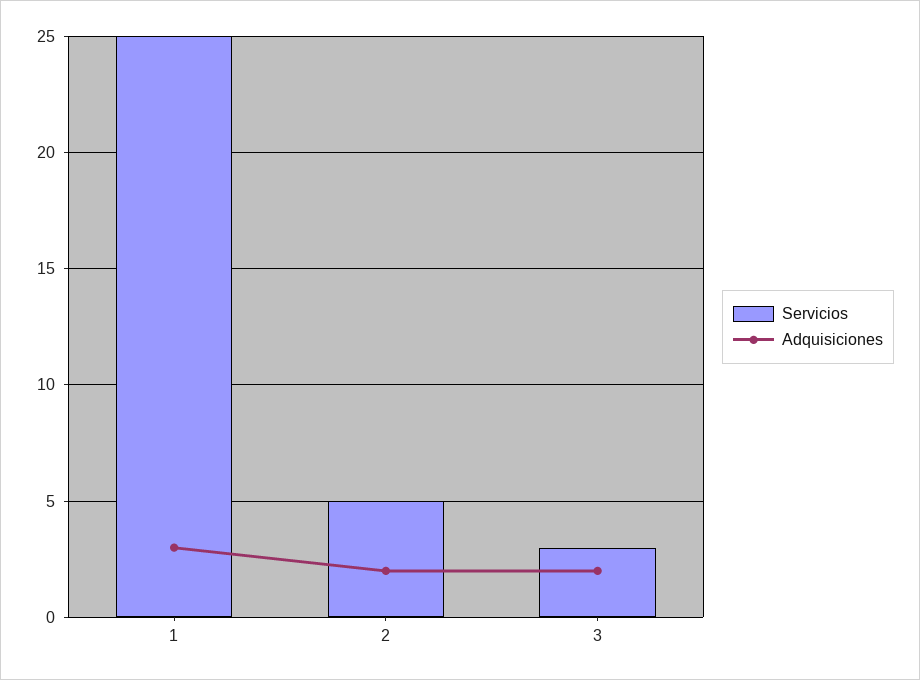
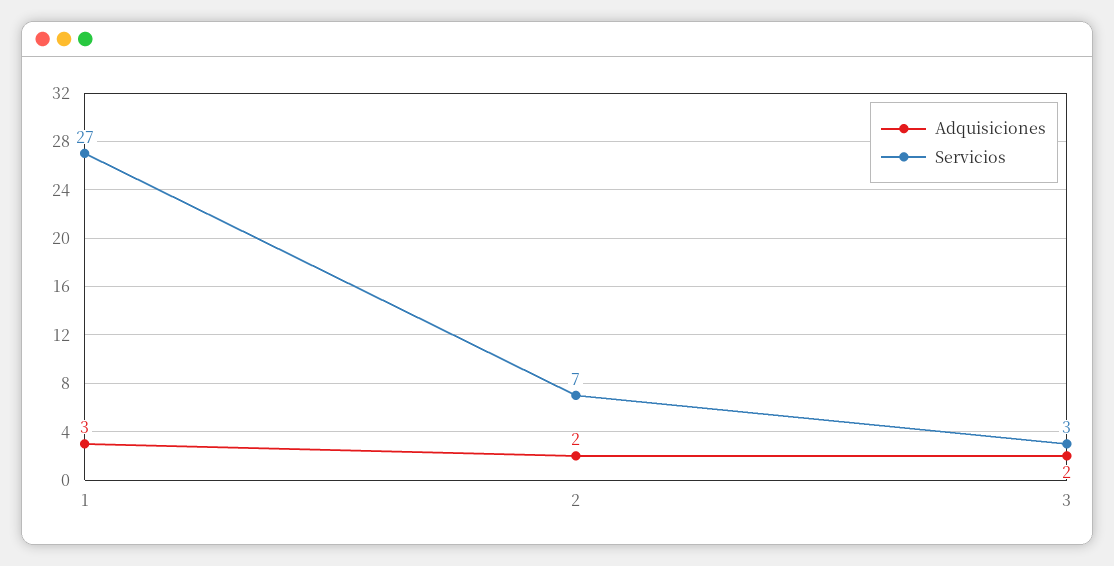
  {
    "Servicios": {
-     "1": 25,
+     "1": 27,
-     "2": 5,
+     "2": 7,
      "3": 3
    },
    "Adquisiciones": {
      "1": 3,
      "2": 2,
      "3": 2
    }
  }

